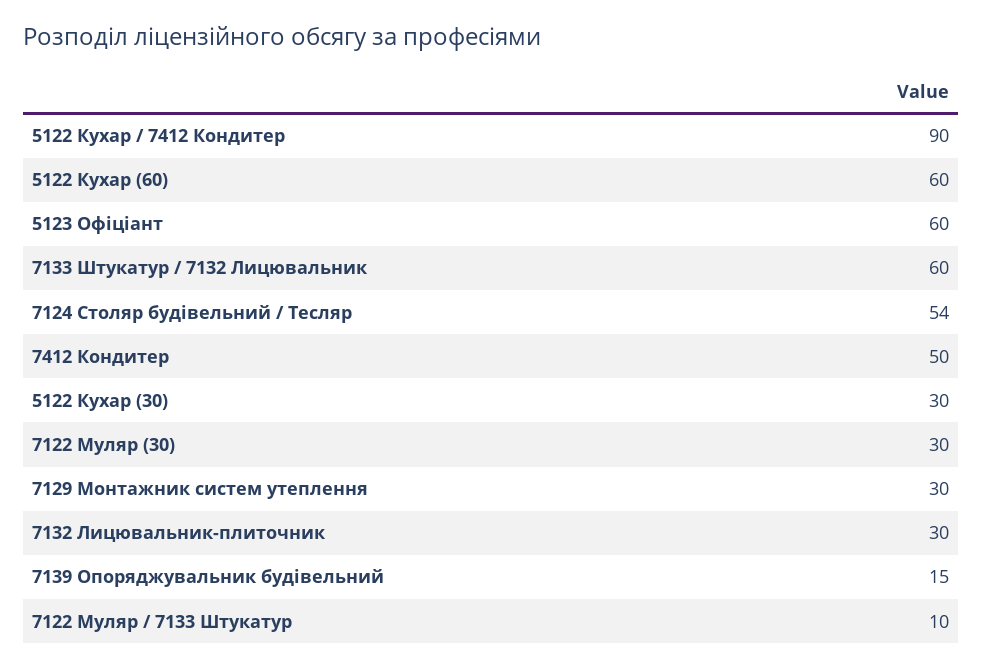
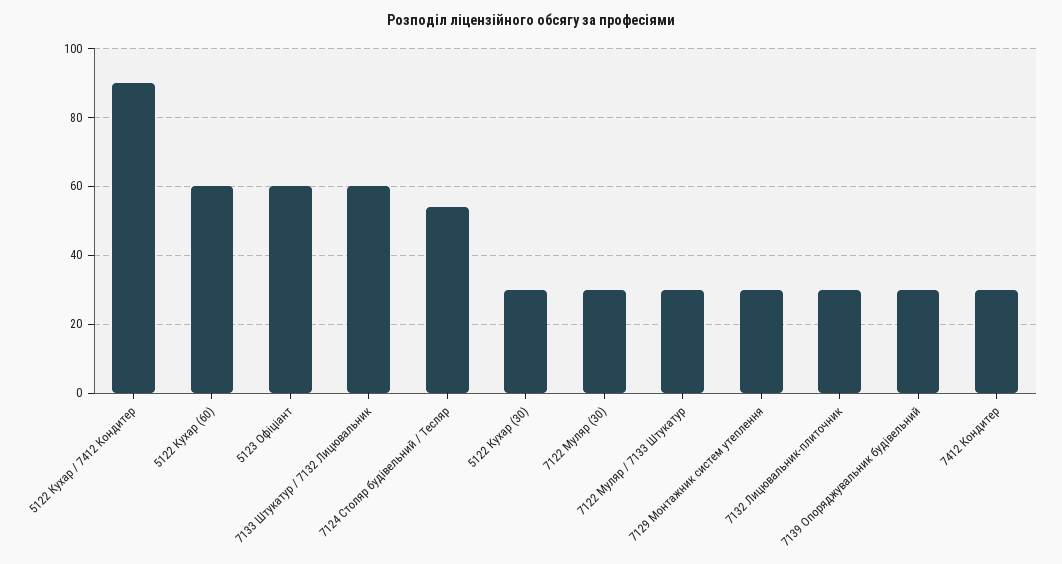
  {
    "5122 Кухар / 7412 Кондитер": 90,
    "5122 Кухар (60)": 60,
    "5123 Офіціант": 60,
    "7133 Штукатур / 7132 Лицювальник": 60,
    "7124 Столяр будівельний / Тесляр": 54,
-   "7412 Кондитер": 50,
+   "7412 Кондитер": 30,
    "5122 Кухар (30)": 30,
    "7122 Муляр (30)": 30,
    "7129 Монтажник систем утеплення": 30,
    "7132 Лицювальник-плиточник": 30,
-   "7139 Опоряджувальник будівельний": 15,
+   "7139 Опоряджувальник будівельний": 30,
-   "7122 Муляр / 7133 Штукатур": 10
+   "7122 Муляр / 7133 Штукатур": 30
  }

